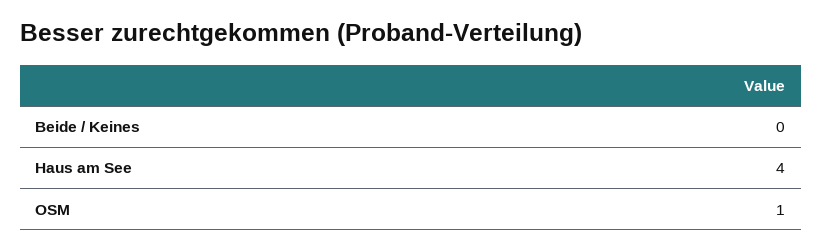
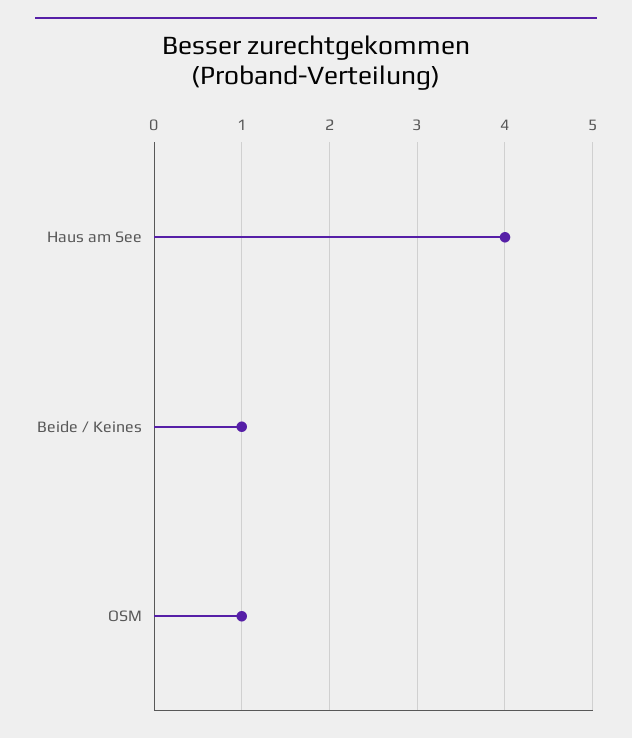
  {
-   "Beide / Keines": 0,
+   "Beide / Keines": 1,
    "Haus am See": 4,
    "OSM": 1
  }

